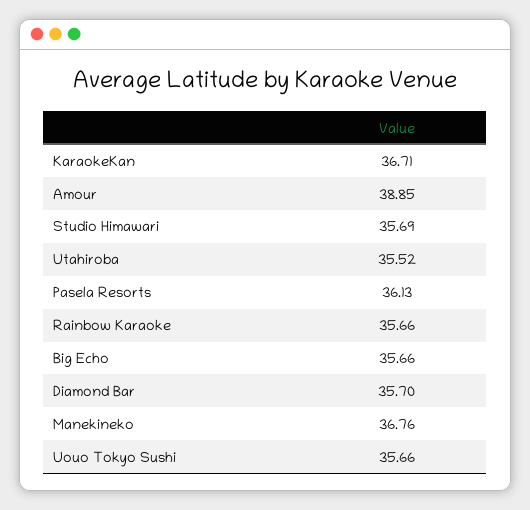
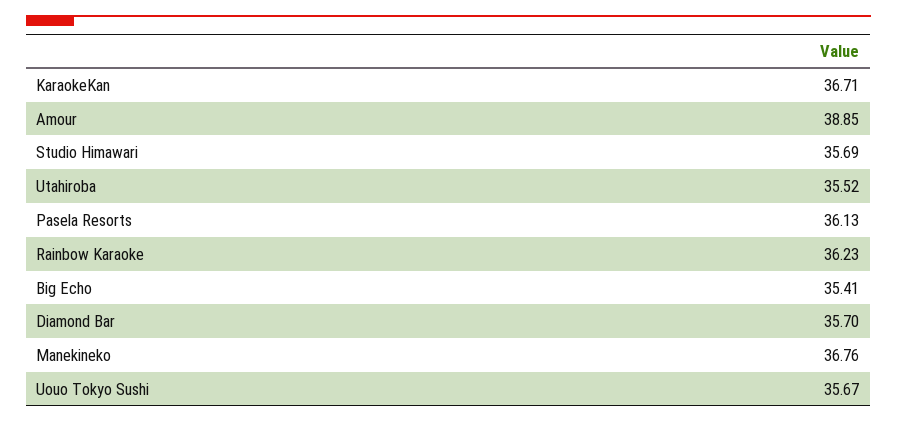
  {
    "KaraokeKan": 36.71,
    "Amour": 38.85,
    "Studio Himawari": 35.69,
    "Utahiroba": 35.52,
    "Pasela Resorts": 36.13,
-   "Rainbow Karaoke": 35.66,
+   "Rainbow Karaoke": 36.23,
-   "Big Echo": 35.66,
+   "Big Echo": 35.41,
    "Diamond Bar": 35.7,
    "Manekineko": 36.76,
-   "Uouo Tokyo Sushi": 35.66
+   "Uouo Tokyo Sushi": 35.67
  }

